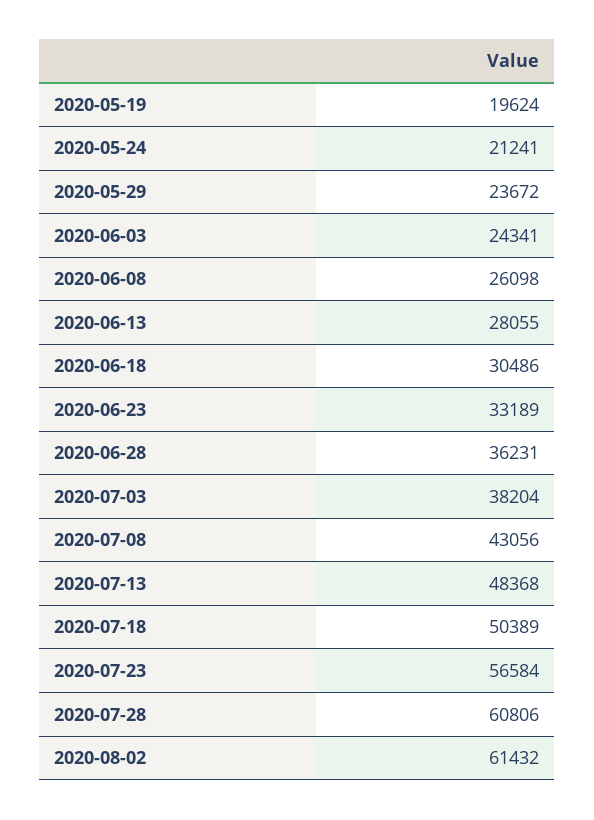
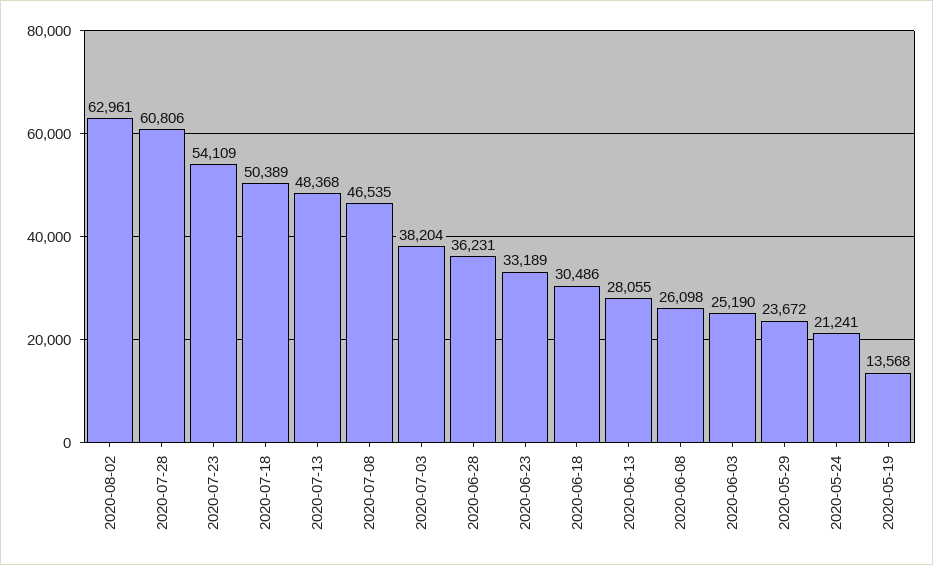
  {
-   "2020-05-19": 19624,
+   "2020-05-19": 13568,
    "2020-05-24": 21241,
    "2020-05-29": 23672,
-   "2020-06-03": 24341,
+   "2020-06-03": 25190,
    "2020-06-08": 26098,
    "2020-06-13": 28055,
    "2020-06-18": 30486,
    "2020-06-23": 33189,
    "2020-06-28": 36231,
    "2020-07-03": 38204,
-   "2020-07-08": 43056,
+   "2020-07-08": 46535,
    "2020-07-13": 48368,
    "2020-07-18": 50389,
-   "2020-07-23": 56584,
+   "2020-07-23": 54109,
    "2020-07-28": 60806,
-   "2020-08-02": 61432
+   "2020-08-02": 62961
  }

